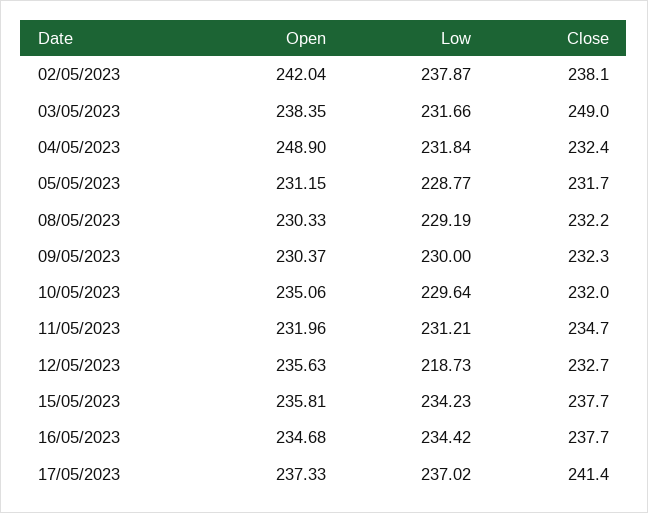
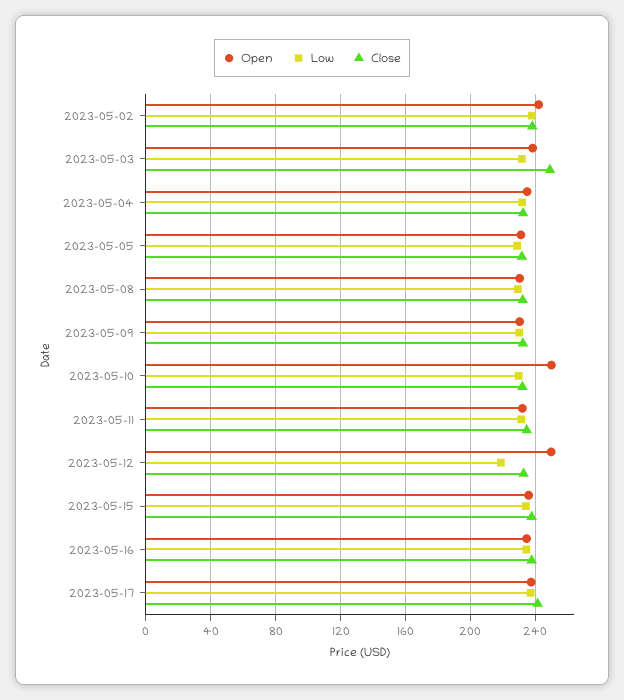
  {
    "Open": {
      "02/05/2023": 242.04,
      "03/05/2023": 238.35,
-     "04/05/2023": 248.9,
+     "04/05/2023": 235,
      "05/05/2023": 231.15,
      "08/05/2023": 230.33,
      "09/05/2023": 230.37,
-     "10/05/2023": 235.06,
+     "10/05/2023": 250,
      "11/05/2023": 231.96,
-     "12/05/2023": 235.63,
+     "12/05/2023": 250,
      "15/05/2023": 235.81,
      "16/05/2023": 234.68,
      "17/05/2023": 237.33
    },
    "Low": {
      "02/05/2023": 237.87,
      "03/05/2023": 231.66,
      "04/05/2023": 231.84,
      "05/05/2023": 228.77,
      "08/05/2023": 229.19,
      "09/05/2023": 230,
      "10/05/2023": 229.64,
      "11/05/2023": 231.21,
      "12/05/2023": 218.73,
      "15/05/2023": 234.23,
      "16/05/2023": 234.42,
      "17/05/2023": 237.02
    },
    "Close": {
      "02/05/2023": 238.1,
      "03/05/2023": 249,
      "04/05/2023": 232.4,
      "05/05/2023": 231.7,
      "08/05/2023": 232.2,
      "09/05/2023": 232.3,
      "10/05/2023": 232,
      "11/05/2023": 234.7,
      "12/05/2023": 232.7,
      "15/05/2023": 237.7,
      "16/05/2023": 237.7,
      "17/05/2023": 241.4
    }
  }

